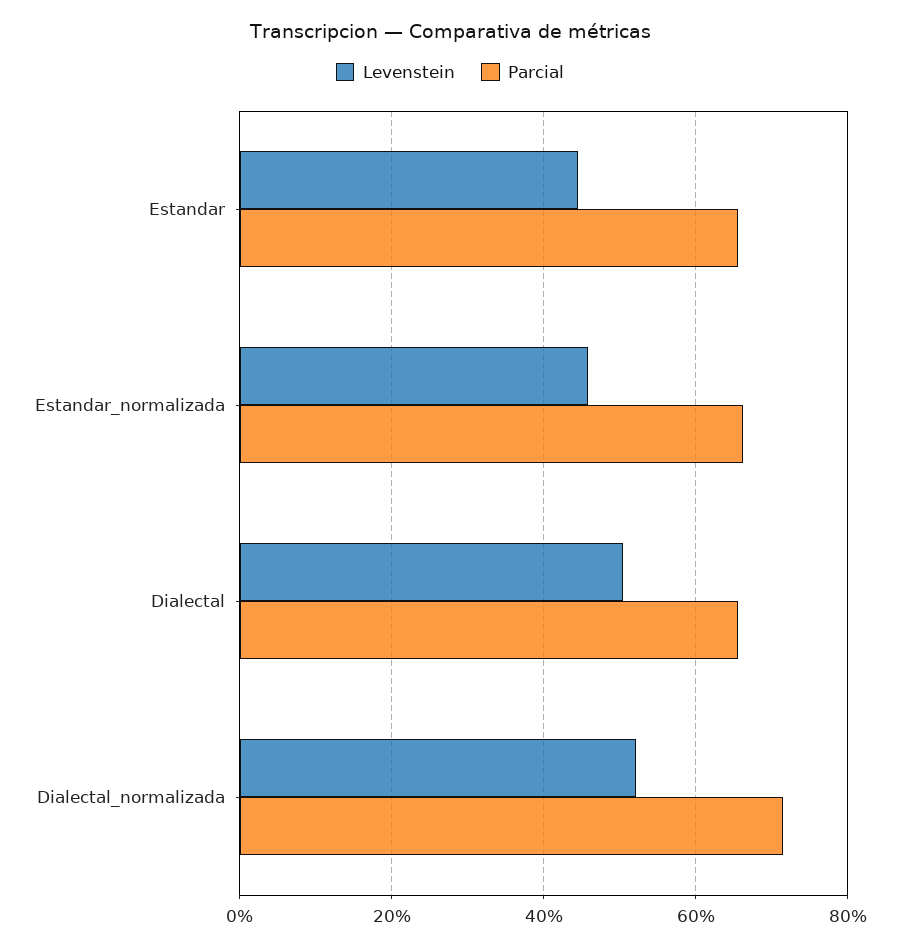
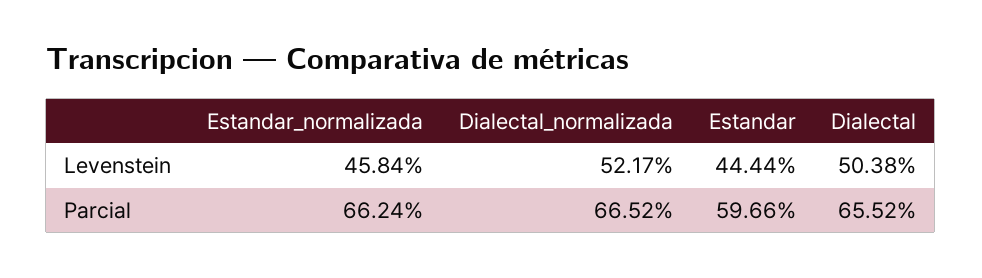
  {
    "Levenstein": {
      "Estandar": 44.44,
      "Estandar_normalizada": 45.84,
      "Dialectal": 50.38,
      "Dialectal_normalizada": 52.17
    },
    "Parcial": {
-     "Estandar": 66,
+     "Estandar": 59.66,
      "Estandar_normalizada": 66.24,
      "Dialectal": 65.52,
-     "Dialectal_normalizada": 72
+     "Dialectal_normalizada": 66.52
    }
  }

